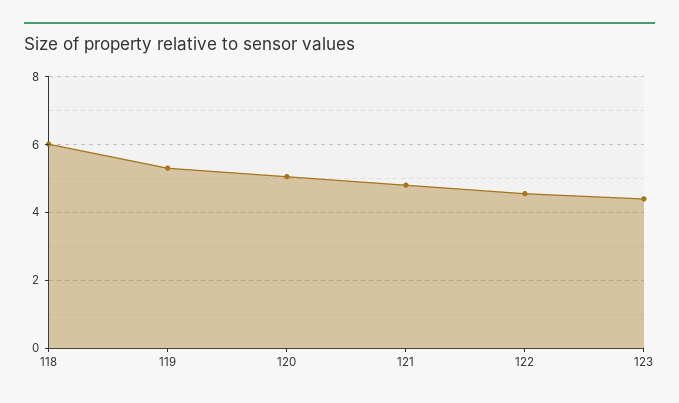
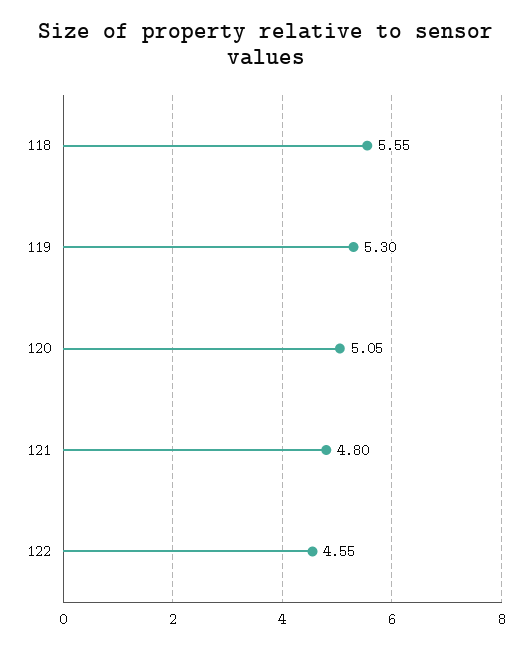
  {
-   "118": 6,
+   "118": 5.55,
    "119": 5.3,
    "120": 5.05,
    "121": 4.8,
-   "122": 4.55,
+   "122": 4.55
-   "123": 4.4
  }

